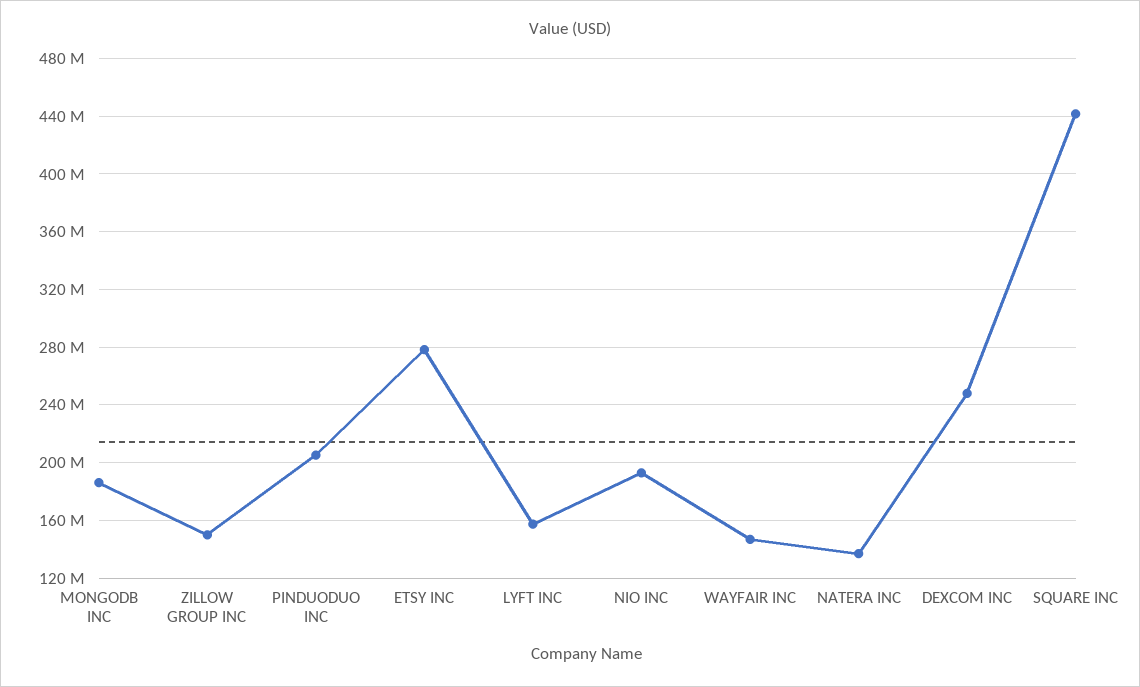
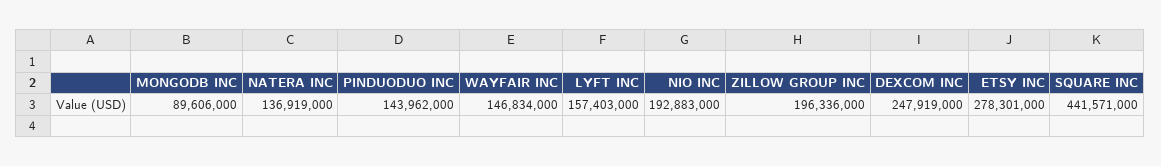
  {
-   "MONGODB INC": 185000000,
+   "MONGODB INC": 89606000,
-   "ZILLOW GROUP INC": 150000000,
+   "ZILLOW GROUP INC": 196336000,
-   "PINDUODUO INC": 205000000,
+   "PINDUODUO INC": 143962000,
    "ETSY INC": 278301000,
    "LYFT INC": 157403000,
    "NIO INC": 192883000,
    "WAYFAIR INC": 146834000,
    "NATERA INC": 136919000,
    "DEXCOM INC": 247919000,
    "SQUARE INC": 441571000
  }

